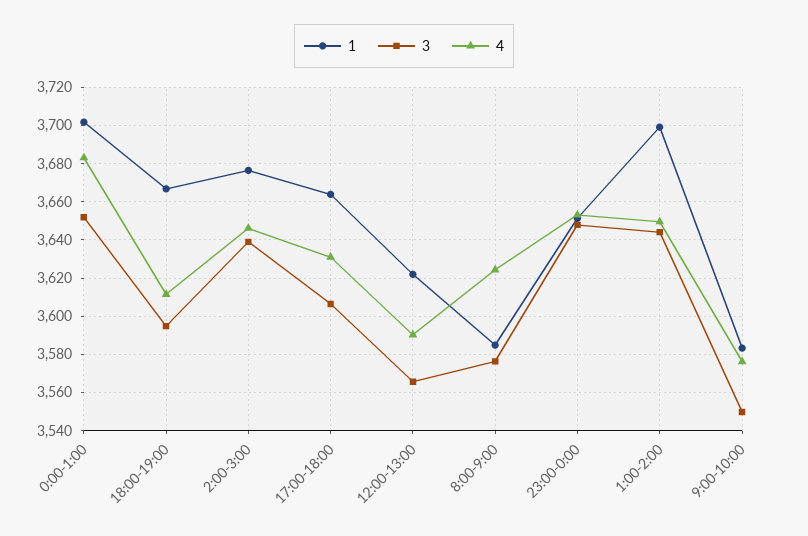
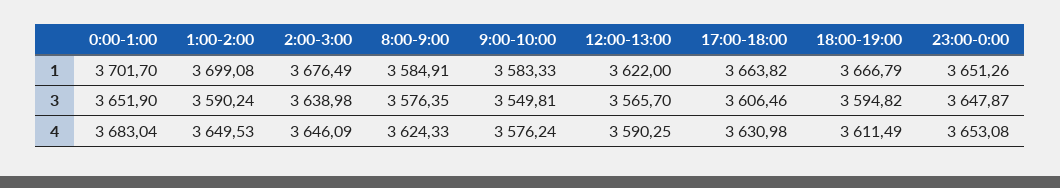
  {
    "1": {
      "0:00-1:00": 3701.7,
      "18:00-19:00": 3666.79,
      "2:00-3:00": 3676.49,
      "17:00-18:00": 3663.82,
      "12:00-13:00": 3622,
      "8:00-9:00": 3584.91,
      "23:00-0:00": 3651.26,
      "1:00-2:00": 3699.08,
      "9:00-10:00": 3583.33
    },
    "3": {
      "0:00-1:00": 3651.9,
      "18:00-19:00": 3594.82,
      "2:00-3:00": 3638.98,
      "17:00-18:00": 3606.46,
      "12:00-13:00": 3565.7,
      "8:00-9:00": 3576.35,
      "23:00-0:00": 3647.87,
-     "1:00-2:00": 3645,
+     "1:00-2:00": 3590.24,
      "9:00-10:00": 3549.81
    },
    "4": {
      "0:00-1:00": 3683.04,
      "18:00-19:00": 3611.49,
      "2:00-3:00": 3646.09,
      "17:00-18:00": 3630.98,
      "12:00-13:00": 3590.25,
      "8:00-9:00": 3624.33,
      "23:00-0:00": 3653.08,
      "1:00-2:00": 3649.53,
      "9:00-10:00": 3576.24
    }
  }

